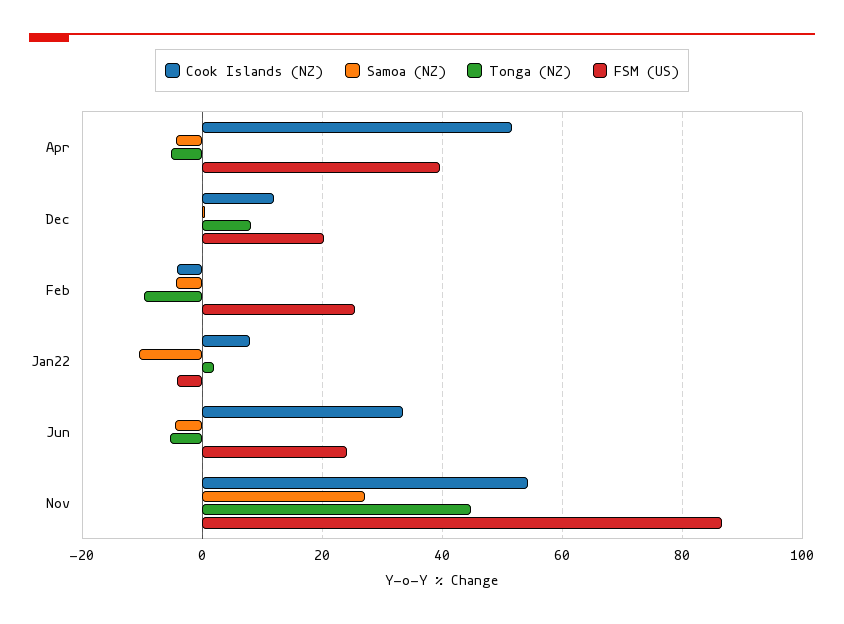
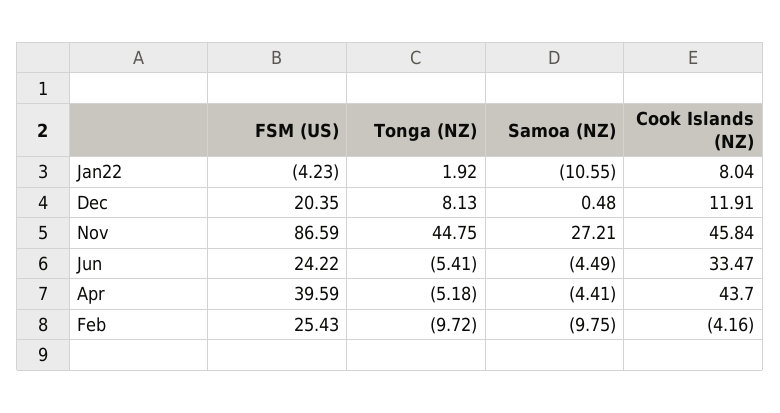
  {
    "Cook Islands (NZ)": {
-     "Apr": 52,
+     "Apr": 43.7,
      "Dec": 11.91,
      "Feb": -4.16,
      "Jan22": 8.04,
      "Jun": 33.47,
-     "Nov": 54
+     "Nov": 45.84
    },
    "Samoa (NZ)": {
      "Apr": -4.41,
      "Dec": 0.48,
-     "Feb": -4,
+     "Feb": -9.75,
      "Jan22": -10.55,
      "Jun": -4.49,
      "Nov": 27.21
    },
    "Tonga (NZ)": {
      "Apr": -5.18,
      "Dec": 8.13,
      "Feb": -9.72,
      "Jan22": 1.92,
      "Jun": -5.41,
      "Nov": 44.75
    },
    "FSM (US)": {
      "Apr": 39.59,
      "Dec": 20.35,
      "Feb": 25.43,
      "Jan22": -4.23,
      "Jun": 24.22,
      "Nov": 86.59
    }
  }

